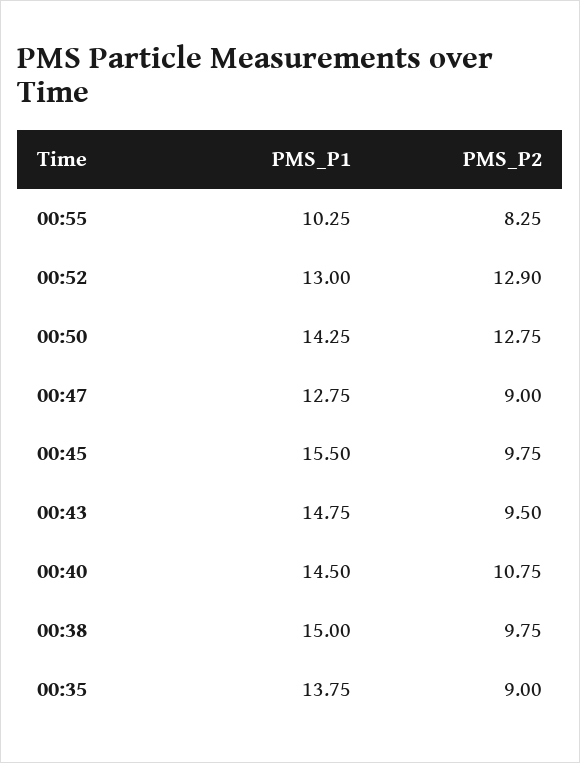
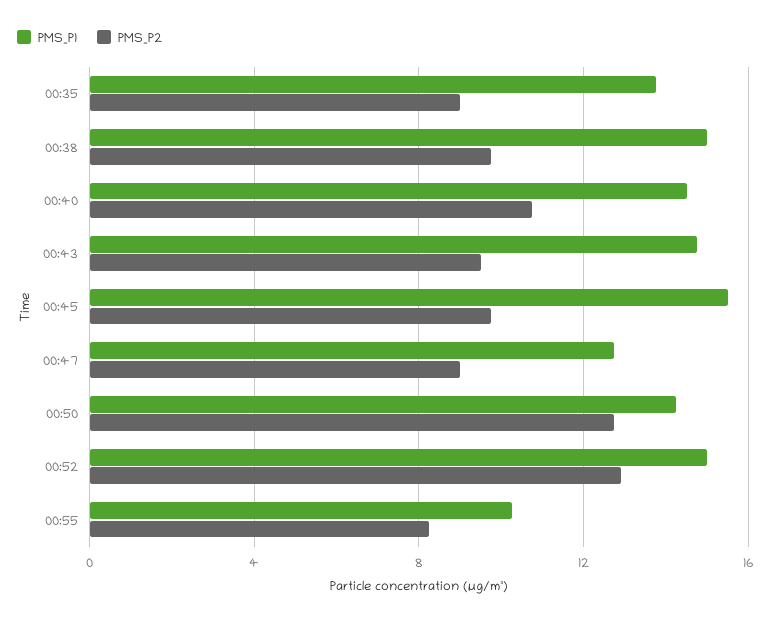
  {
    "PMS_P1": {
      "00:55": 10.25,
-     "00:52": 13,
+     "00:52": 15,
      "00:50": 14.25,
      "00:47": 12.75,
      "00:45": 15.5,
      "00:43": 14.75,
      "00:40": 14.5,
      "00:38": 15,
      "00:35": 13.75
    },
    "PMS_P2": {
      "00:55": 8.25,
      "00:52": 12.9,
      "00:50": 12.75,
      "00:47": 9,
      "00:45": 9.75,
      "00:43": 9.5,
      "00:40": 10.75,
      "00:38": 9.75,
      "00:35": 9
    }
  }

